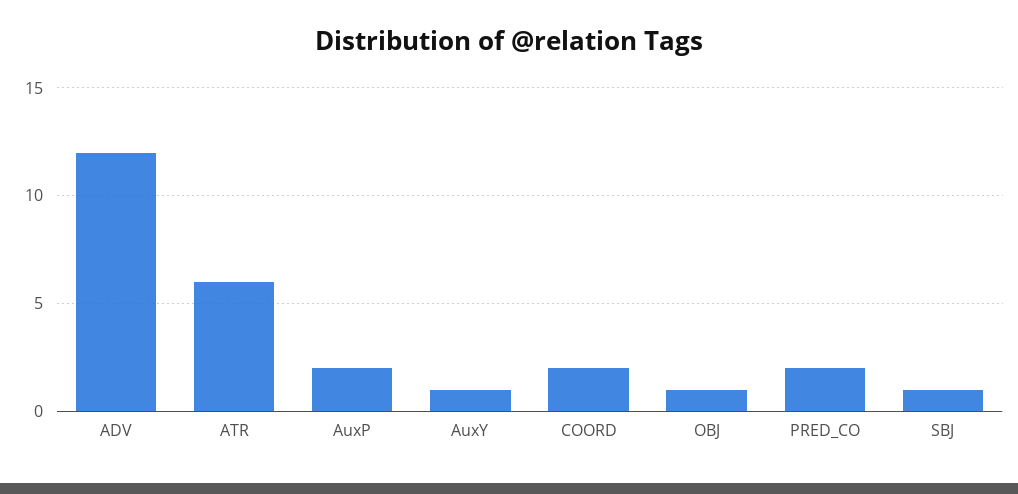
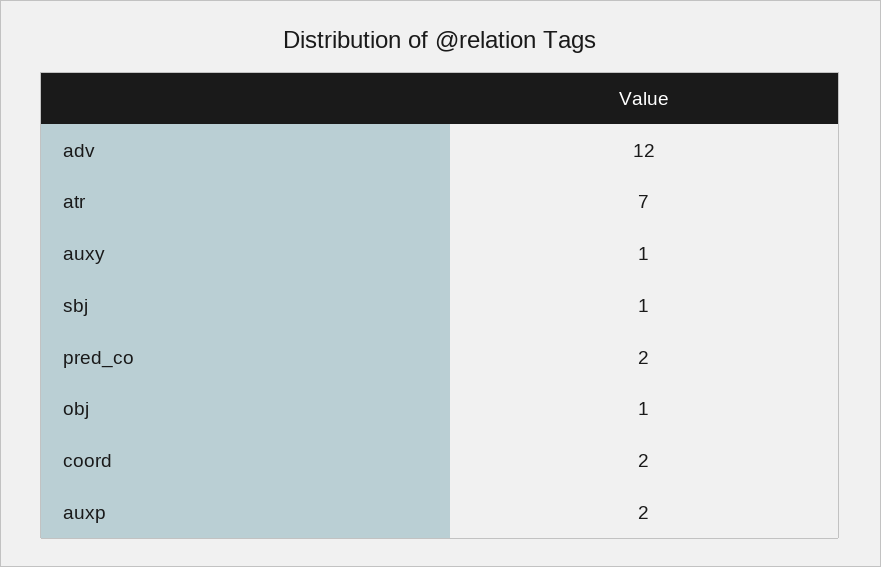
  {
    "ADV": 12,
-   "ATR": 6,
+   "ATR": 7,
    "AuxP": 2,
    "AuxY": 1,
    "COORD": 2,
    "OBJ": 1,
    "PRED_CO": 2,
    "SBJ": 1
  }

